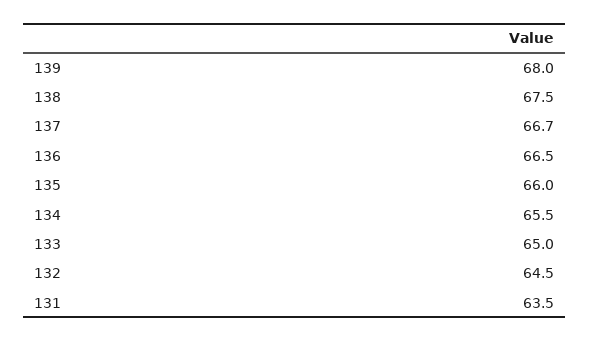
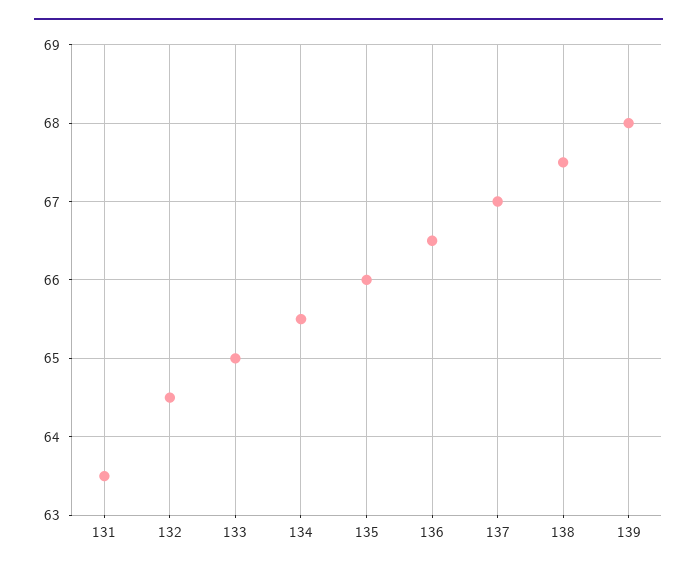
  {
    "139": 68,
    "138": 67.5,
-   "137": 66.7,
+   "137": 67,
    "136": 66.5,
    "135": 66,
    "134": 65.5,
    "133": 65,
    "132": 64.5,
    "131": 63.5
  }

